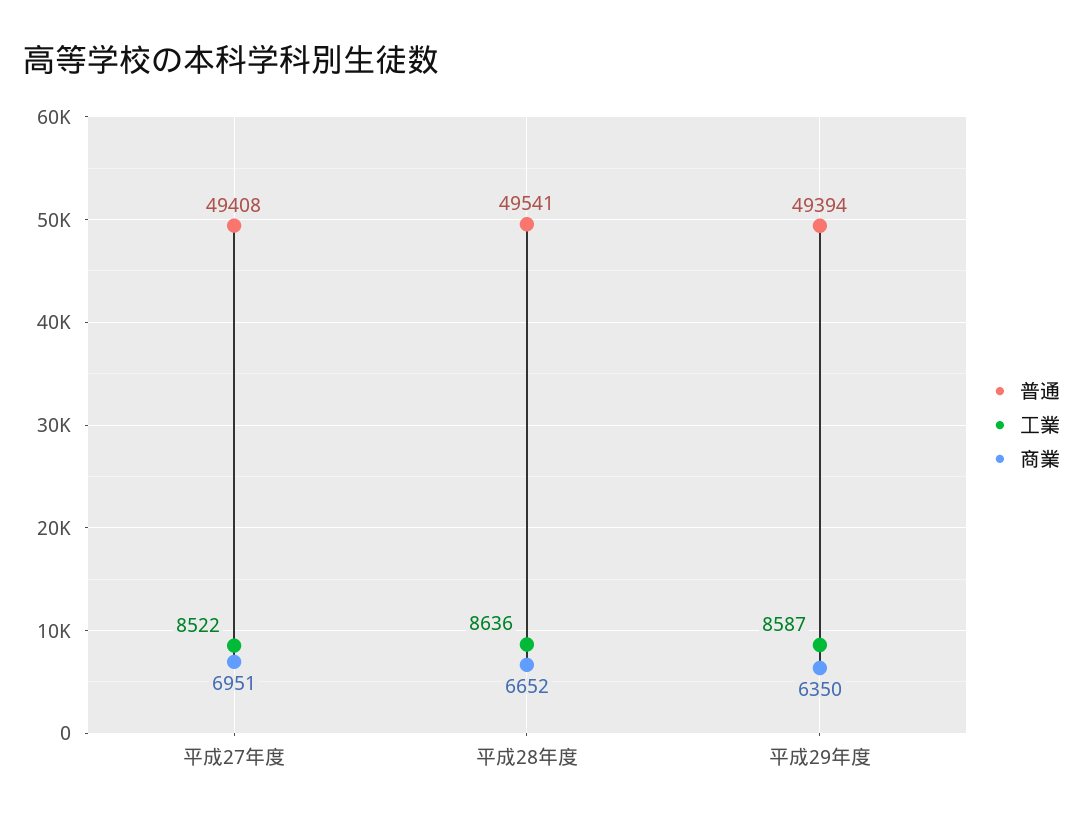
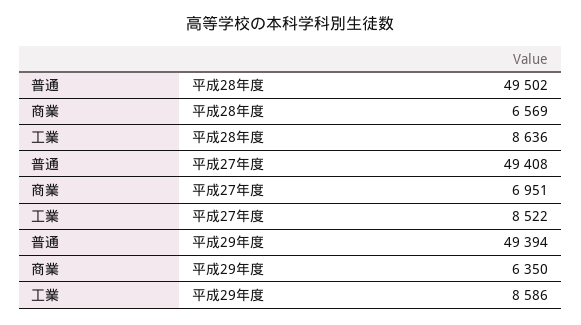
  {
    "普通": {
      "平成27年度": 49408,
-     "平成28年度": 49541,
+     "平成28年度": 49502,
      "平成29年度": 49394
    },
    "工業": {
      "平成27年度": 8522,
      "平成28年度": 8636,
-     "平成29年度": 8587
+     "平成29年度": 8586
    },
    "商業": {
      "平成27年度": 6951,
-     "平成28年度": 6652,
+     "平成28年度": 6569,
      "平成29年度": 6350
    }
  }

